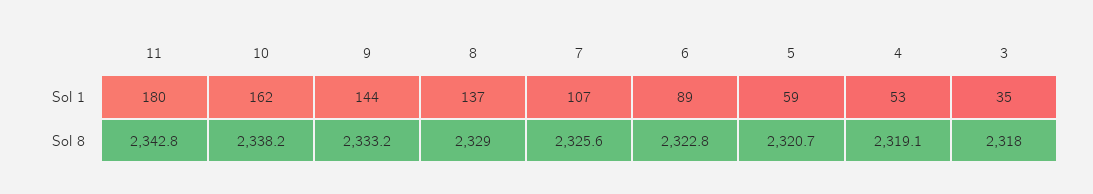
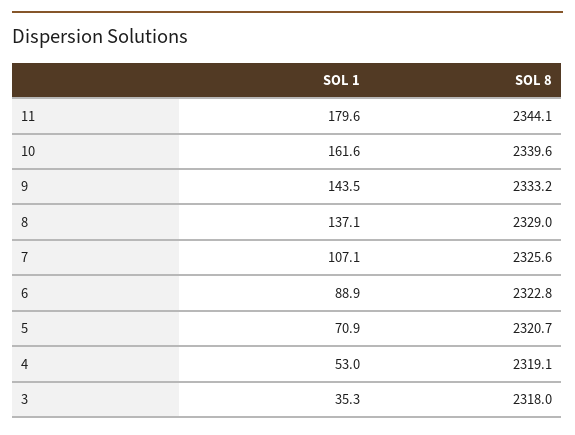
  {
    "11": {
      "Sol 1": 179.6,
-     "Sol 8": 2342.8
+     "Sol 8": 2344.1
    },
    "10": {
      "Sol 1": 161.6,
-     "Sol 8": 2338.2
+     "Sol 8": 2339.6
    },
    "9": {
      "Sol 1": 143.5,
      "Sol 8": 2333.2
    },
    "8": {
      "Sol 1": 137.1,
      "Sol 8": 2329
    },
    "7": {
      "Sol 1": 107.1,
      "Sol 8": 2325.6
    },
    "6": {
      "Sol 1": 88.9,
      "Sol 8": 2322.8
    },
    "5": {
-     "Sol 1": 59,
+     "Sol 1": 70.9,
      "Sol 8": 2320.7
    },
    "4": {
      "Sol 1": 53,
      "Sol 8": 2319.1
    },
    "3": {
      "Sol 1": 35.3,
      "Sol 8": 2318
    }
  }

